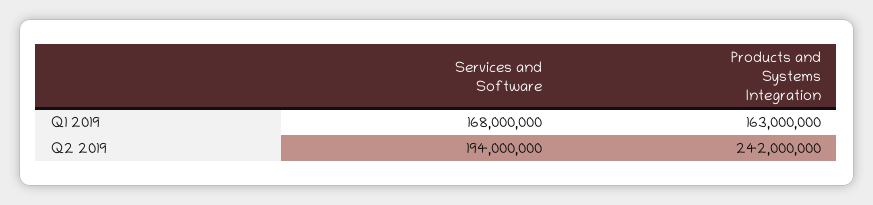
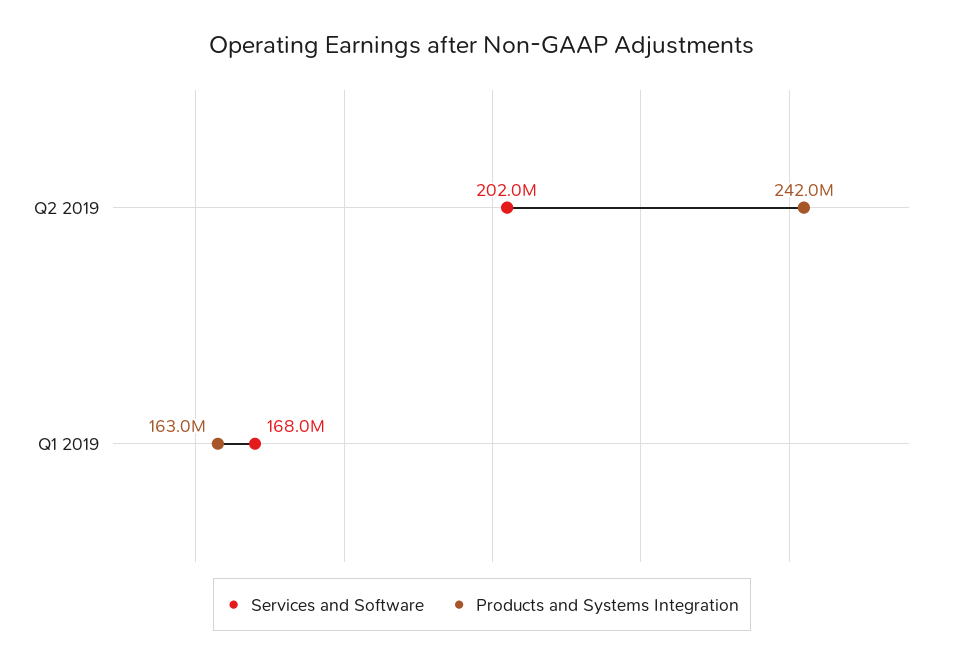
  {
    "Services and Software": {
      "Q1 2019": 168000000,
-     "Q2 2019": 194000000
+     "Q2 2019": 202000000
    },
    "Products and Systems Integration": {
      "Q1 2019": 163000000,
      "Q2 2019": 242000000
    }
  }

